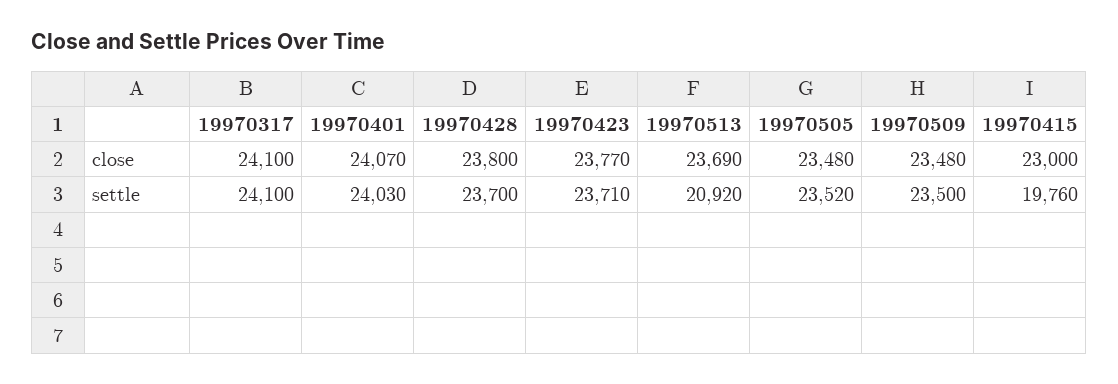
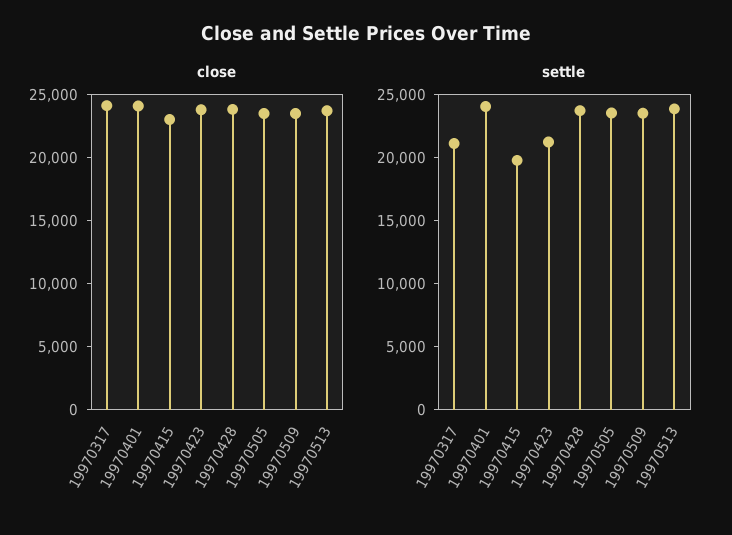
  {
    "close": {
      "19970317": 24100,
      "19970401": 24070,
      "19970428": 23800,
      "19970423": 23770,
      "19970513": 23690,
      "19970505": 23480,
      "19970509": 23480,
      "19970415": 23000
    },
    "settle": {
-     "19970317": 24100,
+     "19970317": 21000,
      "19970401": 24030,
      "19970428": 23700,
-     "19970423": 23710,
+     "19970423": 21000,
-     "19970513": 20920,
+     "19970513": 24000,
      "19970505": 23520,
      "19970509": 23500,
      "19970415": 19760
    }
  }

